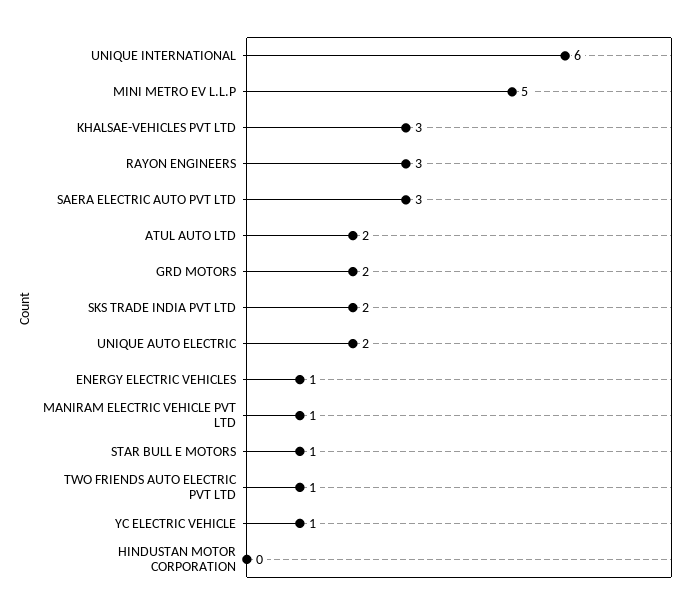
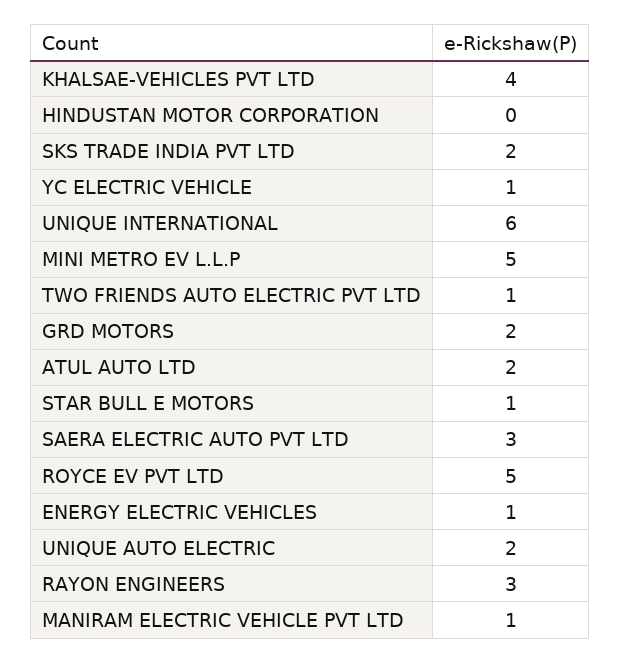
  {
    "UNIQUE INTERNATIONAL": 6,
    "MINI METRO EV L.L.P": 5,
-   "KHALSAE-VEHICLES PVT LTD": 3,
+   "KHALSAE-VEHICLES PVT LTD": 4,
    "RAYON ENGINEERS": 3,
    "SAERA ELECTRIC AUTO PVT LTD": 3,
    "ATUL AUTO LTD": 2,
    "GRD MOTORS": 2,
    "SKS TRADE INDIA PVT LTD": 2,
    "UNIQUE AUTO ELECTRIC": 2,
    "ENERGY ELECTRIC VEHICLES": 1,
    "MANIRAM ELECTRIC VEHICLE PVT LTD": 1,
    "STAR BULL E MOTORS": 1,
    "TWO FRIENDS AUTO ELECTRIC PVT LTD": 1,
    "YC ELECTRIC VEHICLE": 1,
-   "HINDUSTAN MOTOR CORPORATION": 0
+   "HINDUSTAN MOTOR CORPORATION": 0,
+   "ROYCE EV PVT LTD": 5
  }

